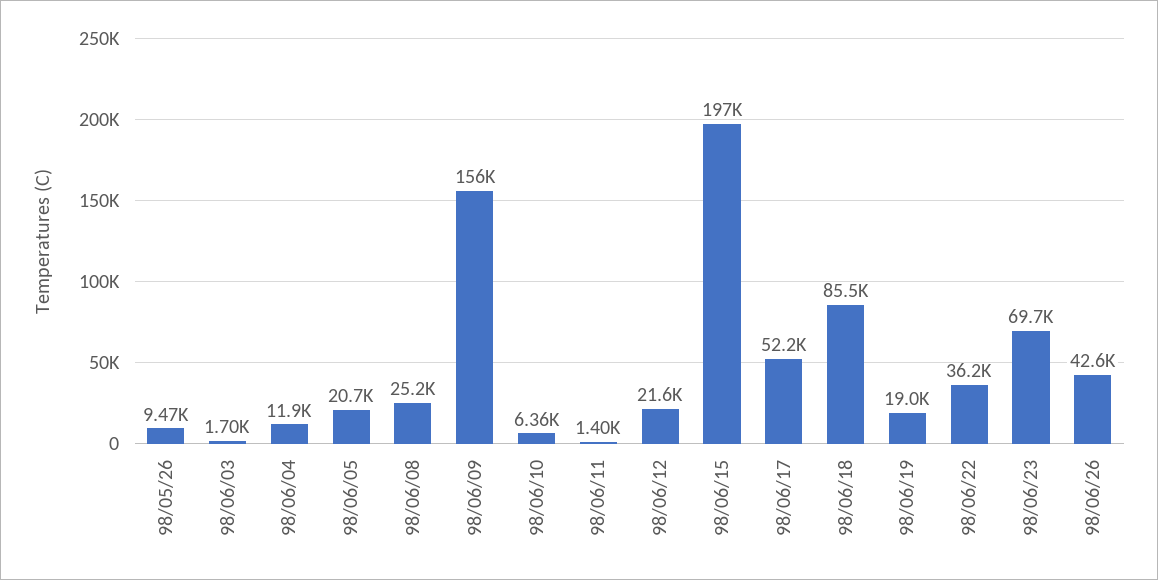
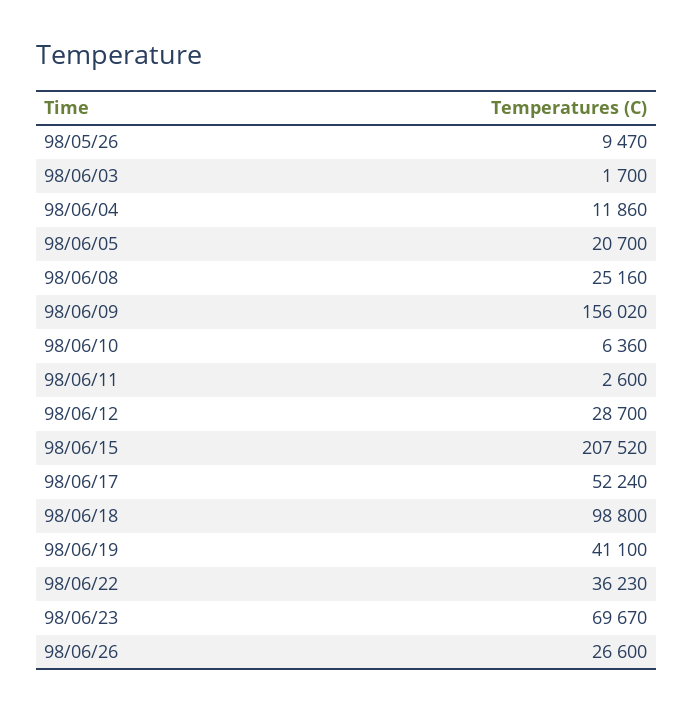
  {
    "98/05/26": 9470,
    "98/06/03": 1700,
    "98/06/04": 11860,
    "98/06/05": 20700,
    "98/06/08": 25160,
    "98/06/09": 156020,
    "98/06/10": 6360,
-   "98/06/11": 1400,
+   "98/06/11": 2600,
-   "98/06/12": 21600,
+   "98/06/12": 28700,
-   "98/06/15": 197000,
+   "98/06/15": 207520,
    "98/06/17": 52240,
-   "98/06/18": 85500,
+   "98/06/18": 98800,
-   "98/06/19": 19000,
+   "98/06/19": 41100,
    "98/06/22": 36230,
    "98/06/23": 69670,
-   "98/06/26": 42600
+   "98/06/26": 26600
  }

